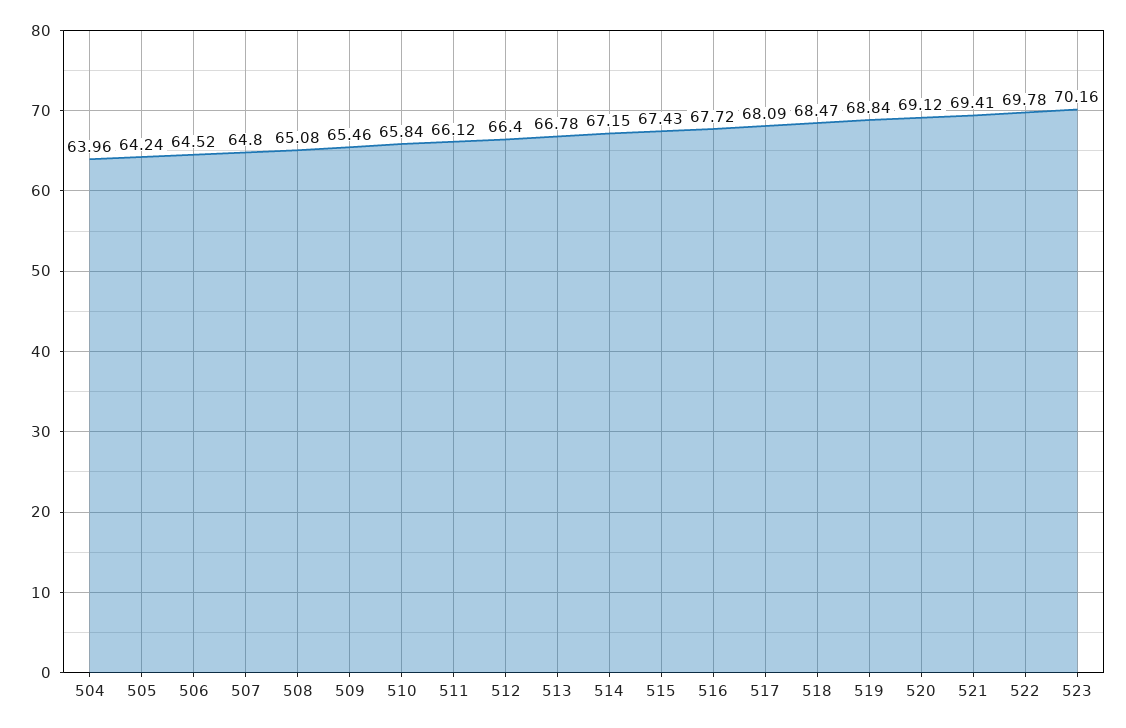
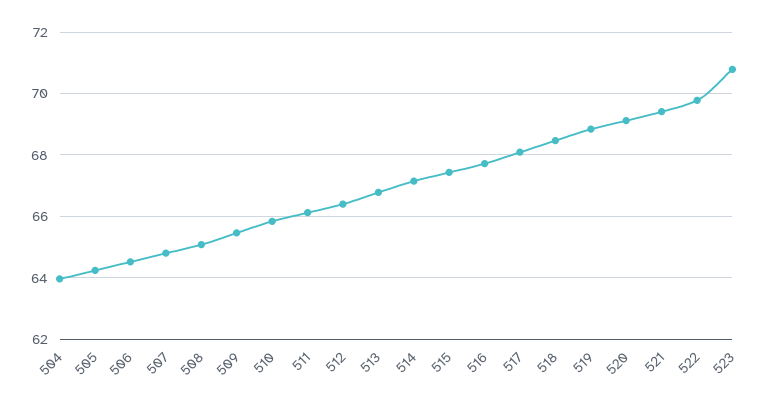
  {
    "504": 63.96,
    "505": 64.24,
    "506": 64.52,
    "507": 64.8,
    "508": 65.08,
    "509": 65.46,
    "510": 65.84,
    "511": 66.12,
    "512": 66.4,
    "513": 66.78,
    "514": 67.15,
    "515": 67.43,
    "516": 67.72,
    "517": 68.09,
    "518": 68.47,
    "519": 68.84,
    "520": 69.12,
    "521": 69.41,
    "522": 69.78,
-   "523": 70.16
+   "523": 70.8
  }

